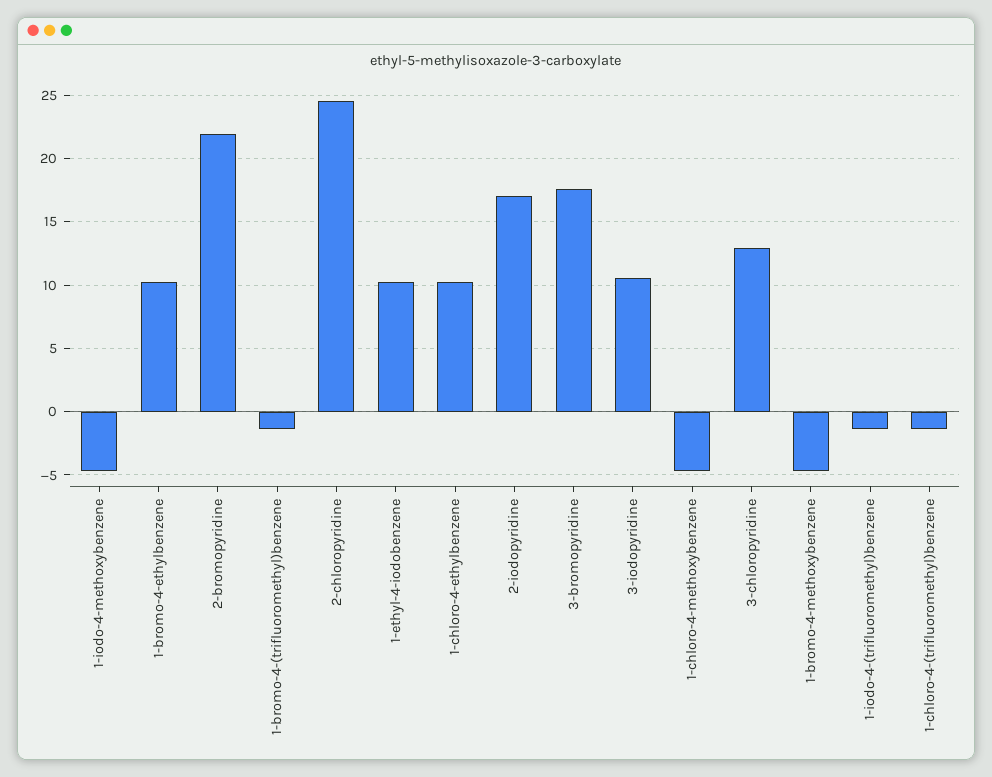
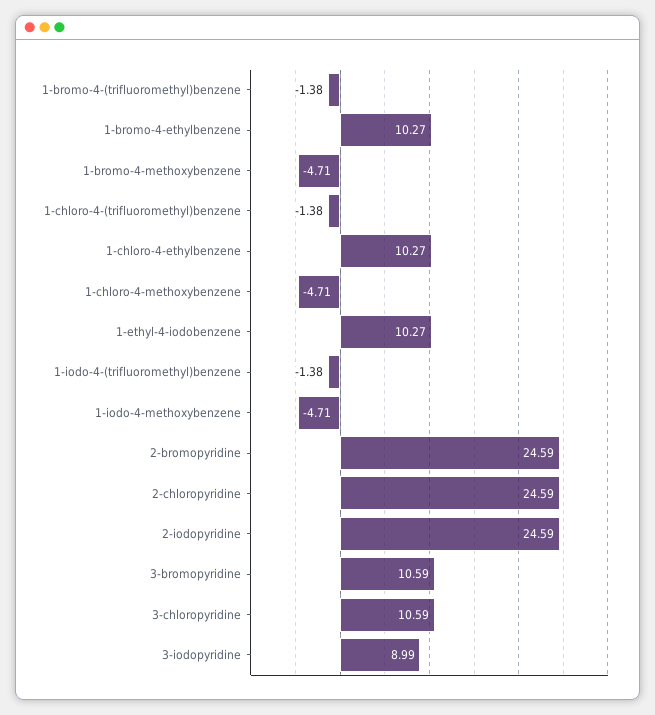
  {
    "1-iodo-4-methoxybenzene": -4.71,
    "1-bromo-4-ethylbenzene": 10.27,
-   "2-bromopyridine": 22,
+   "2-bromopyridine": 24.59,
    "1-bromo-4-(trifluoromethyl)benzene": -1.38,
    "2-chloropyridine": 24.59,
    "1-ethyl-4-iodobenzene": 10.27,
    "1-chloro-4-ethylbenzene": 10.27,
-   "2-iodopyridine": 17,
+   "2-iodopyridine": 24.59,
-   "3-bromopyridine": 17.5,
+   "3-bromopyridine": 10.59,
-   "3-iodopyridine": 10.5,
+   "3-iodopyridine": 8.99,
    "1-chloro-4-methoxybenzene": -4.71,
-   "3-chloropyridine": 13,
+   "3-chloropyridine": 10.59,
    "1-bromo-4-methoxybenzene": -4.71,
    "1-iodo-4-(trifluoromethyl)benzene": -1.38,
    "1-chloro-4-(trifluoromethyl)benzene": -1.38
  }

